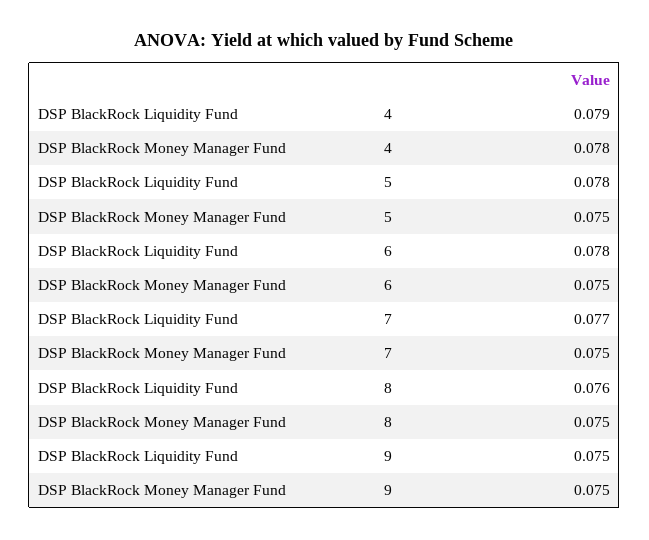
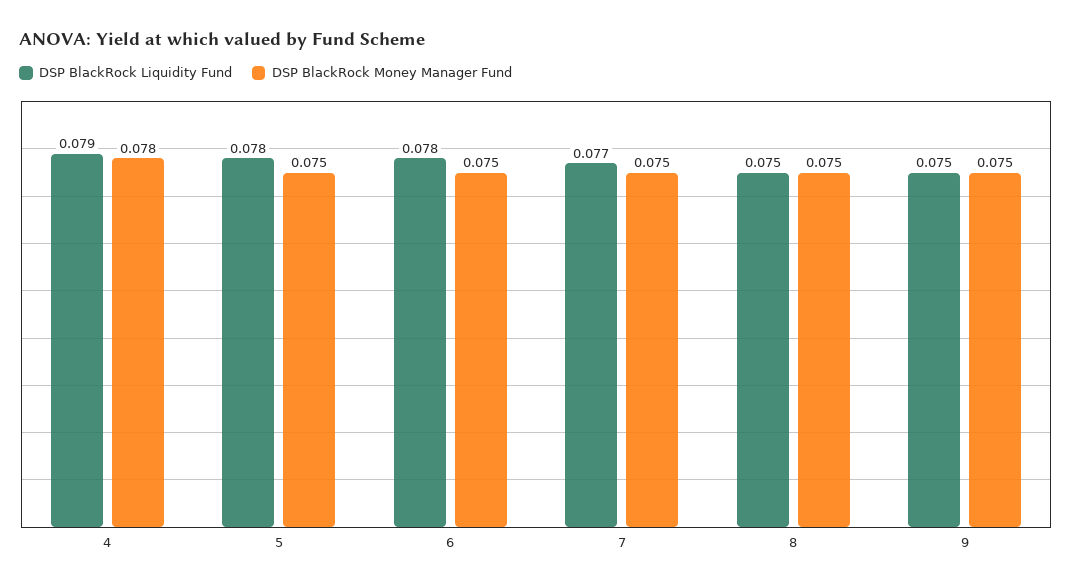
  {
    "DSP BlackRock Liquidity Fund": {
      "4": 0.079,
      "5": 0.078,
      "6": 0.078,
      "7": 0.077,
-     "8": 0.076,
+     "8": 0.075,
      "9": 0.075
    },
    "DSP BlackRock Money Manager Fund": {
      "4": 0.078,
      "5": 0.075,
      "6": 0.075,
      "7": 0.075,
      "8": 0.075,
      "9": 0.075
    }
  }

